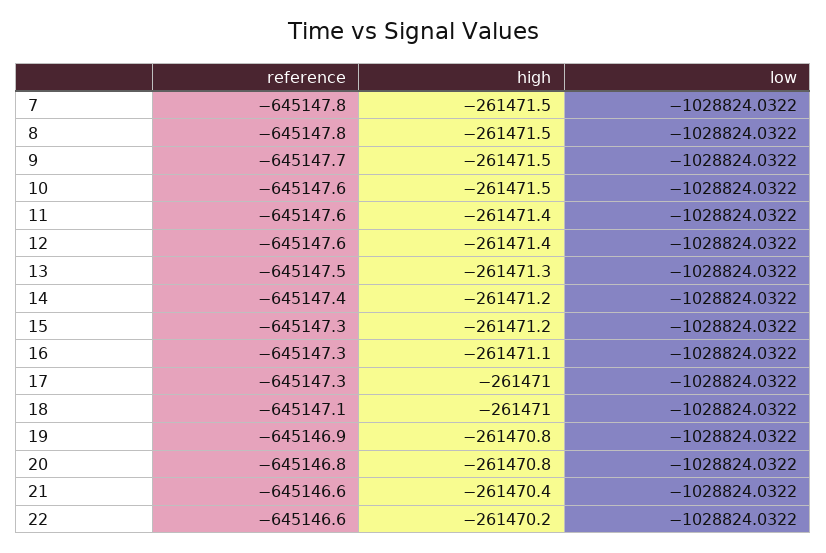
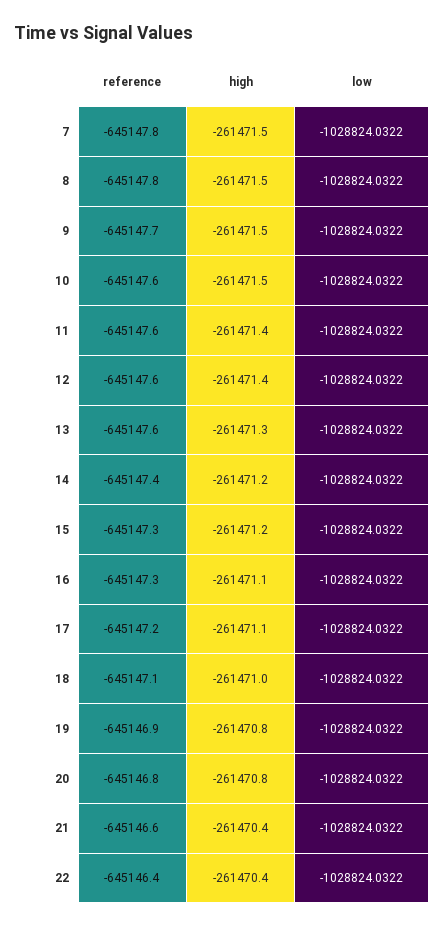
  {
    "reference": {
      "7": -645147.8,
      "8": -645147.8,
      "9": -645147.7,
      "10": -645147.6,
      "11": -645147.6,
      "12": -645147.6,
-     "13": -645147.5,
+     "13": -645147.6,
      "14": -645147.4,
      "15": -645147.3,
      "16": -645147.3,
-     "17": -645147.3,
+     "17": -645147.2,
      "18": -645147.1,
      "19": -645146.9,
      "20": -645146.8,
      "21": -645146.6,
-     "22": -645146.6
+     "22": -645146.4
    },
    "high": {
      "7": -261471.5,
      "8": -261471.5,
      "9": -261471.5,
      "10": -261471.5,
      "11": -261471.4,
      "12": -261471.4,
      "13": -261471.3,
      "14": -261471.2,
      "15": -261471.2,
      "16": -261471.1,
-     "17": -261471,
+     "17": -261471.1,
      "18": -261471,
      "19": -261470.8,
      "20": -261470.8,
      "21": -261470.4,
-     "22": -261470.2
+     "22": -261470.4
    },
    "low": {
      "7": -1028824.0322,
      "8": -1028824.0322,
      "9": -1028824.0322,
      "10": -1028824.0322,
      "11": -1028824.0322,
      "12": -1028824.0322,
      "13": -1028824.0322,
      "14": -1028824.0322,
      "15": -1028824.0322,
      "16": -1028824.0322,
      "17": -1028824.0322,
      "18": -1028824.0322,
      "19": -1028824.0322,
      "20": -1028824.0322,
      "21": -1028824.0322,
      "22": -1028824.0322
    }
  }

